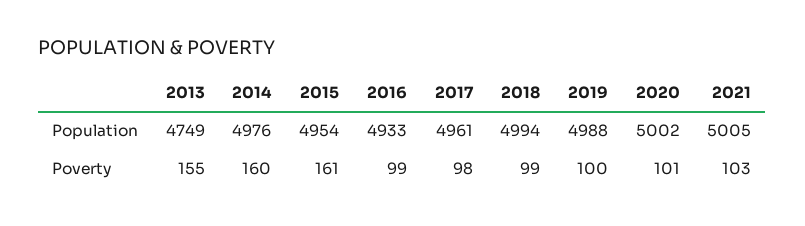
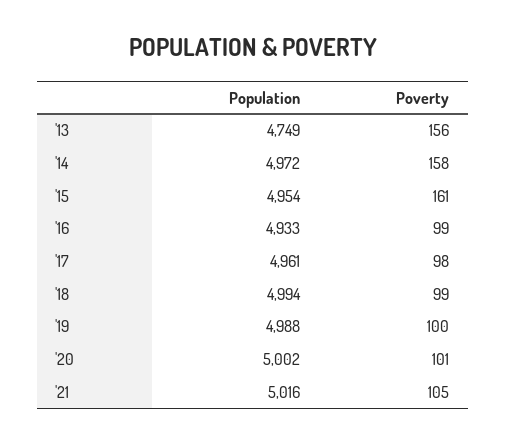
  {
    "2013": {
      "Population": 4749,
-     "Poverty": 155
+     "Poverty": 156
    },
    "2014": {
-     "Population": 4976,
+     "Population": 4972,
-     "Poverty": 160
+     "Poverty": 158
    },
    "2015": {
      "Population": 4954,
      "Poverty": 161
    },
    "2016": {
      "Population": 4933,
      "Poverty": 99
    },
    "2017": {
      "Population": 4961,
      "Poverty": 98
    },
    "2018": {
      "Population": 4994,
      "Poverty": 99
    },
    "2019": {
      "Population": 4988,
      "Poverty": 100
    },
    "2020": {
      "Population": 5002,
      "Poverty": 101
    },
    "2021": {
-     "Population": 5005,
+     "Population": 5016,
-     "Poverty": 103
+     "Poverty": 105
    }
  }

